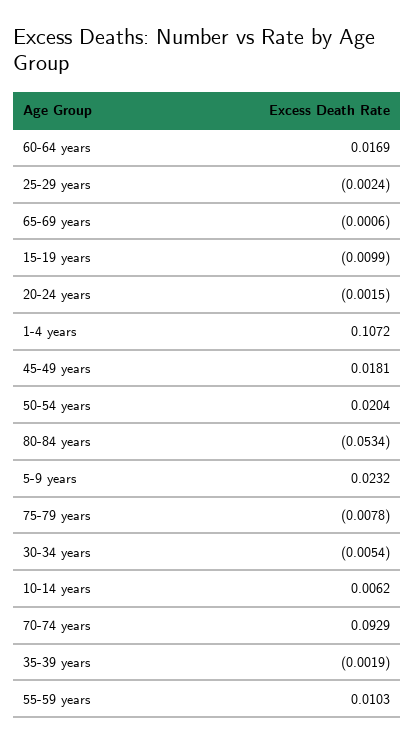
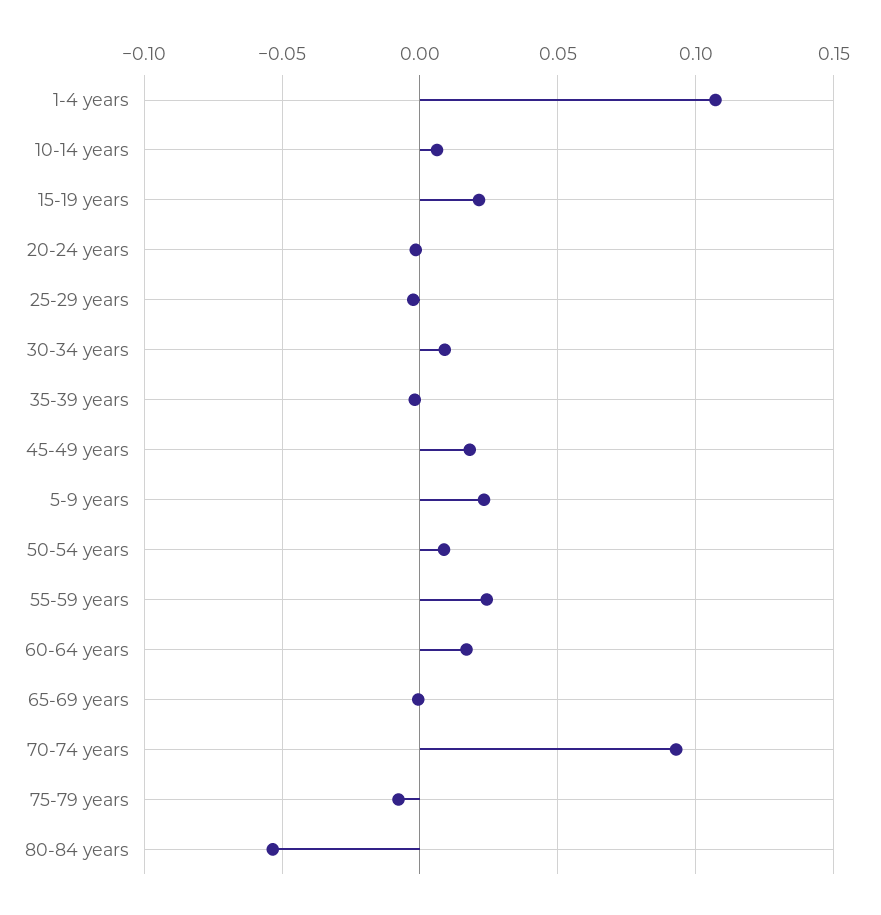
  {
    "60-64 years": 0.0169,
    "25-29 years": -0.0024,
    "65-69 years": -0.0006,
-   "15-19 years": -0.0099,
+   "15-19 years": 0.02,
    "20-24 years": -0.0015,
    "1-4 years": 0.1072,
    "45-49 years": 0.0181,
-   "50-54 years": 0.0204,
+   "50-54 years": 0.01,
    "80-84 years": -0.0534,
    "5-9 years": 0.0232,
    "75-79 years": -0.0078,
-   "30-34 years": -0.0054,
+   "30-34 years": 0.01,
    "10-14 years": 0.0062,
    "70-74 years": 0.0929,
    "35-39 years": -0.0019,
-   "55-59 years": 0.0103
+   "55-59 years": 0.025
  }

